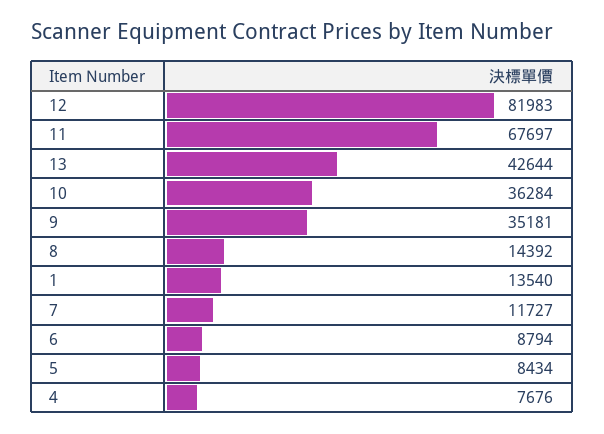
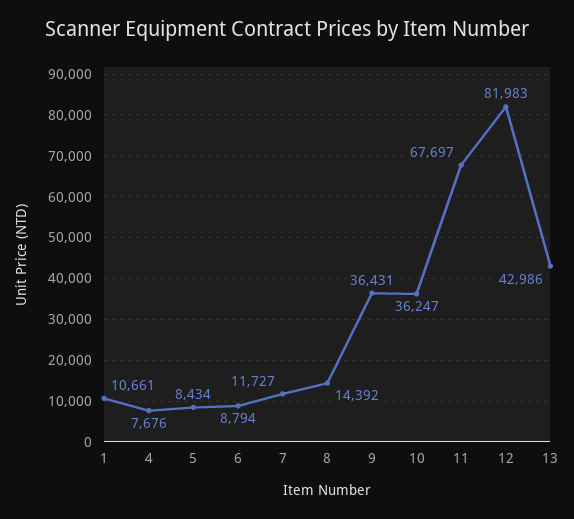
  {
    "12": 81983,
    "11": 67697,
-   "13": 42644,
+   "13": 42986,
-   "10": 36284,
+   "10": 36247,
-   "9": 35181,
+   "9": 36431,
    "8": 14392,
-   "1": 13540,
+   "1": 10661,
    "7": 11727,
    "6": 8794,
    "5": 8434,
    "4": 7676
  }

